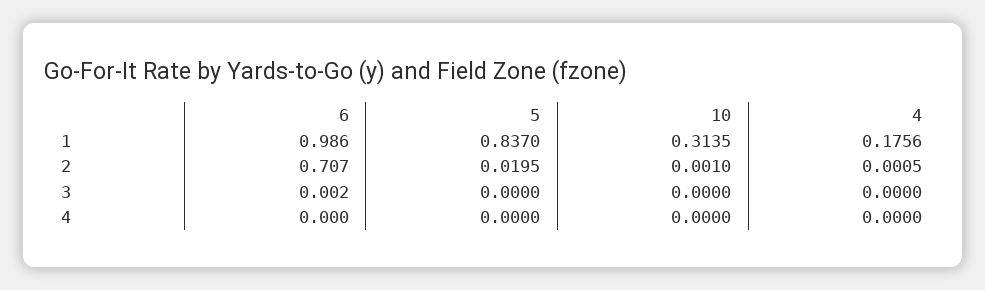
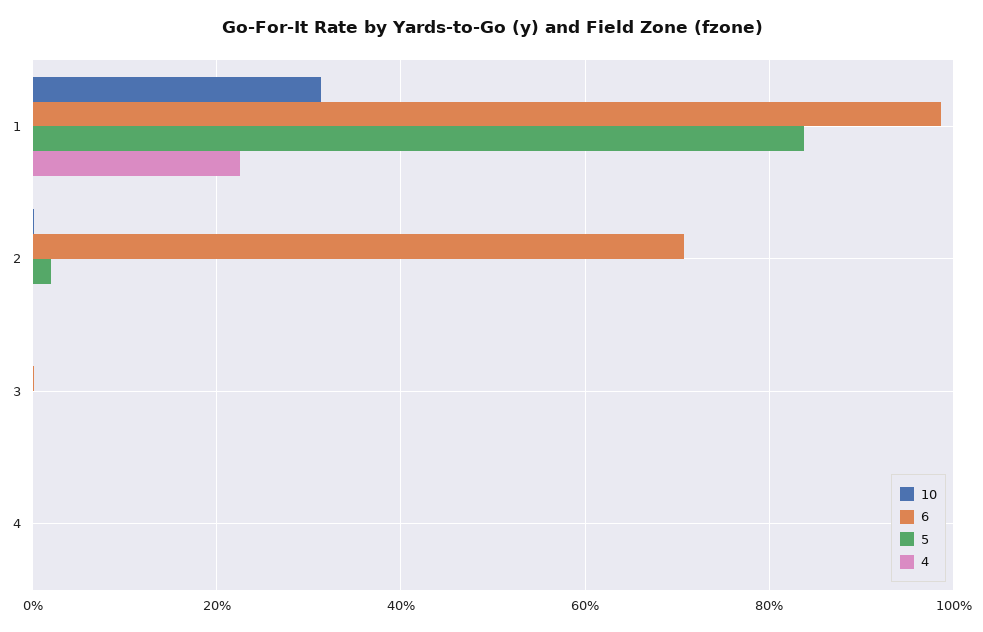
  {
    "6": {
      "1": 0.986,
      "2": 0.707,
      "3": 0.002,
      "4": 0
    },
    "5": {
      "1": 0.837,
      "2": 0.0195,
      "3": 0,
      "4": 0
    },
    "10": {
      "1": 0.3135,
      "2": 0.001,
      "3": 0,
      "4": 0
    },
    "4": {
-     "1": 0.1756,
+     "1": 0.22,
      "2": 0.0005,
      "3": 0,
      "4": 0
    }
  }

